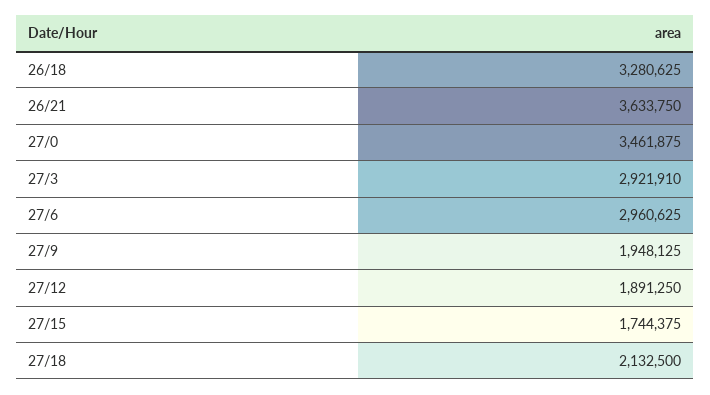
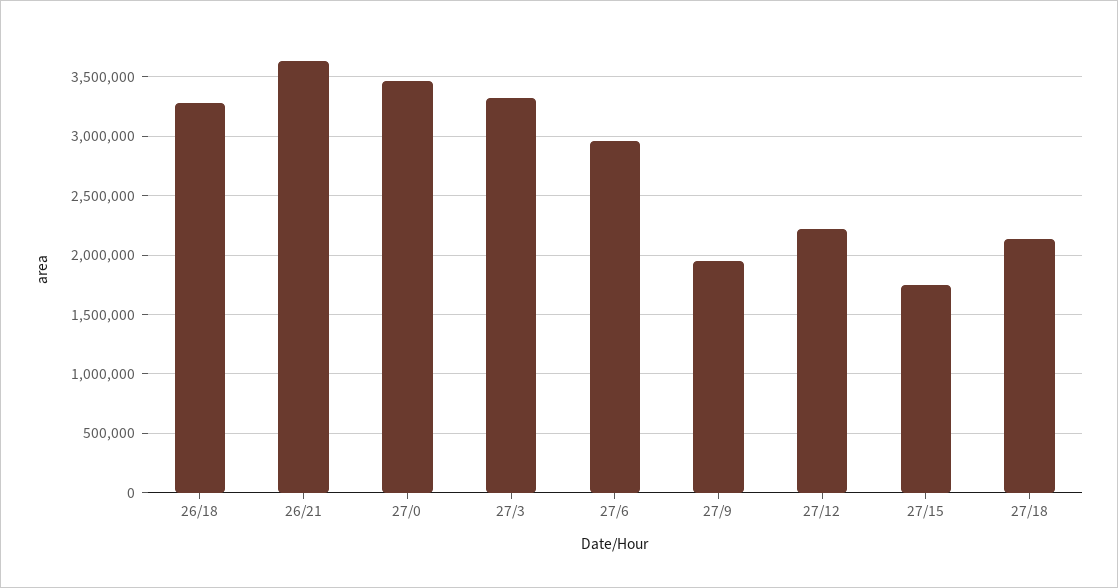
  {
    "26/18": 3280625,
    "26/21": 3633750,
    "27/0": 3461875,
-   "27/3": 2921910,
+   "27/3": 3300000,
    "27/6": 2960625,
    "27/9": 1948125,
-   "27/12": 1891250,
+   "27/12": 2200000,
    "27/15": 1744375,
    "27/18": 2132500
  }

